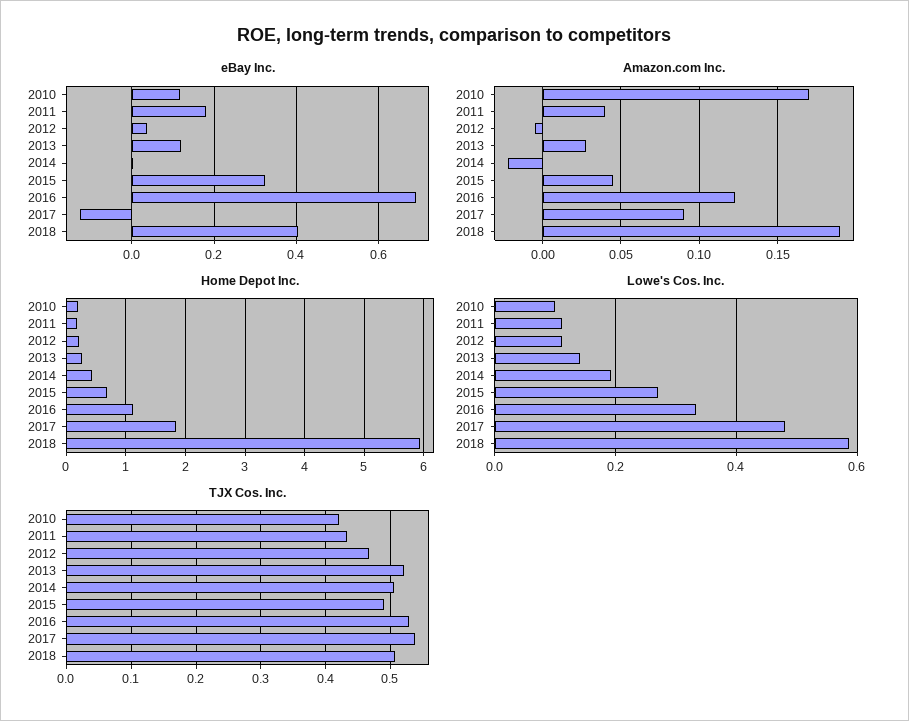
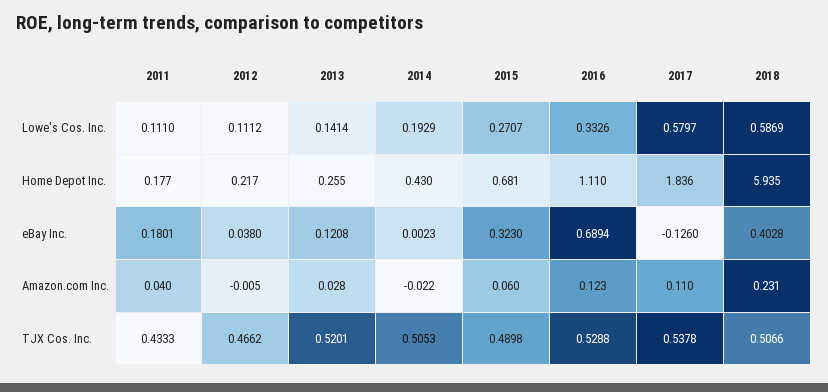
  {
    "eBay Inc.": {
-     "2010": 0.12,
      "2011": 0.1801,
      "2012": 0.038,
      "2013": 0.1208,
      "2014": 0.0023,
      "2015": 0.323,
      "2016": 0.6894,
      "2017": -0.126,
      "2018": 0.4028
    },
    "Amazon.com Inc.": {
-     "2010": 0.17,
      "2011": 0.04,
      "2012": -0.005,
      "2013": 0.028,
      "2014": -0.022,
-     "2015": 0.045,
+     "2015": 0.06,
      "2016": 0.123,
-     "2017": 0.09,
+     "2017": 0.11,
-     "2018": 0.19
+     "2018": 0.231
    },
    "Home Depot Inc.": {
-     "2010": 0.2,
      "2011": 0.177,
      "2012": 0.217,
      "2013": 0.255,
      "2014": 0.43,
      "2015": 0.681,
      "2016": 1.11,
      "2017": 1.836,
      "2018": 5.935
    },
    "Lowe's Cos. Inc.": {
-     "2010": 0.1,
      "2011": 0.111,
      "2012": 0.1112,
      "2013": 0.1414,
      "2014": 0.1929,
      "2015": 0.2707,
      "2016": 0.3326,
-     "2017": 0.48,
+     "2017": 0.5797,
      "2018": 0.5869
    },
    "TJX Cos. Inc.": {
-     "2010": 0.42,
      "2011": 0.4333,
      "2012": 0.4662,
      "2013": 0.5201,
      "2014": 0.5053,
      "2015": 0.4898,
      "2016": 0.5288,
      "2017": 0.5378,
      "2018": 0.5066
    }
  }

